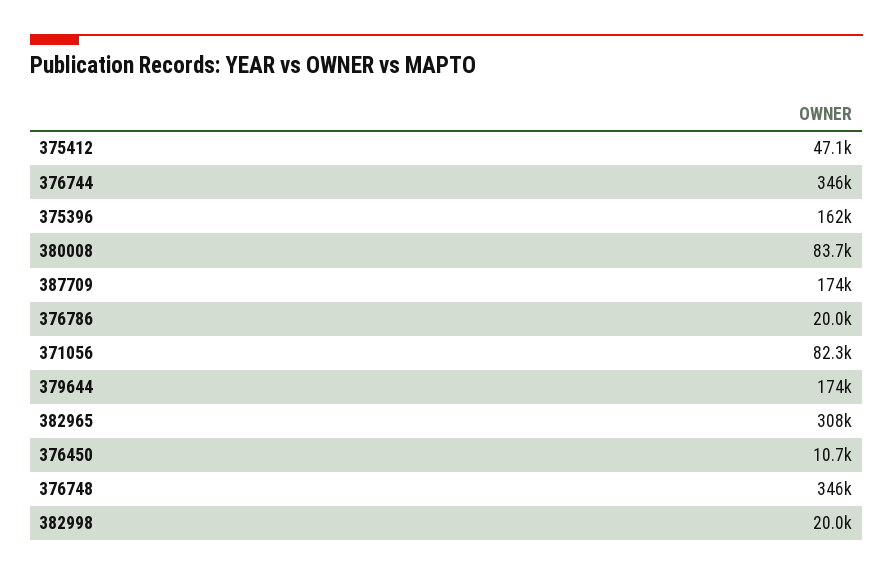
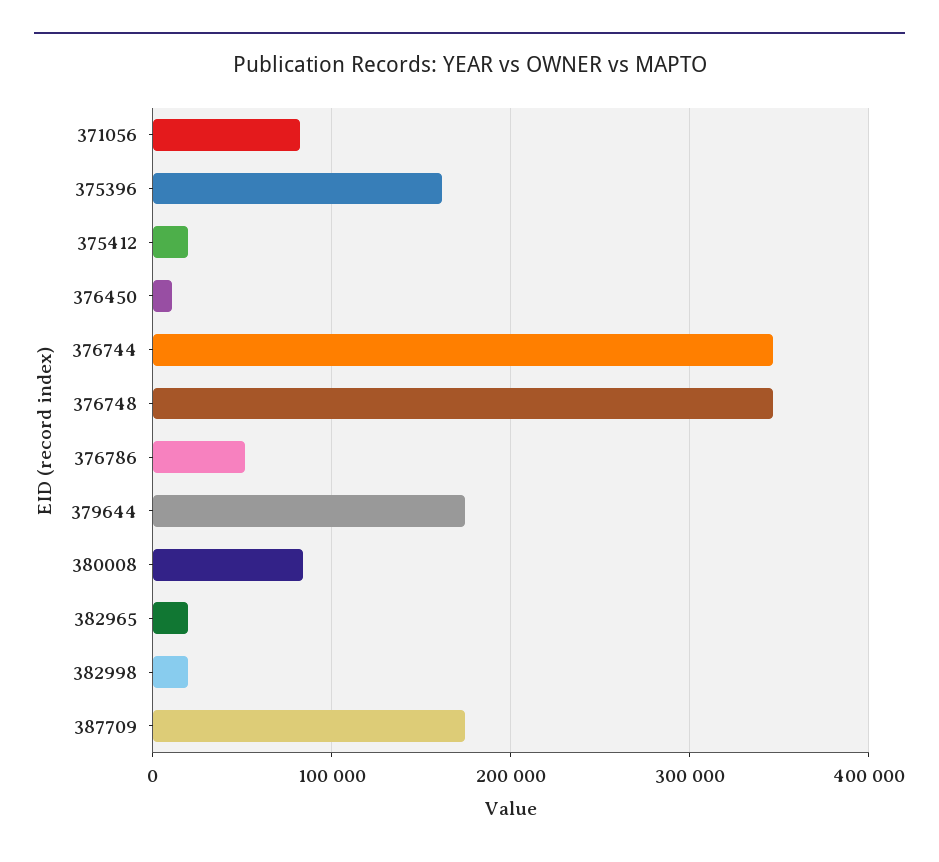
  {
-   "375412": 47100,
+   "375412": 20000,
    "376744": 346000,
    "375396": 162000,
    "380008": 83700,
    "387709": 174000,
-   "376786": 20000,
+   "376786": 50000,
    "371056": 82300,
    "379644": 174000,
-   "382965": 308000,
+   "382965": 20000,
    "376450": 10700,
    "376748": 346000,
    "382998": 20000
  }

